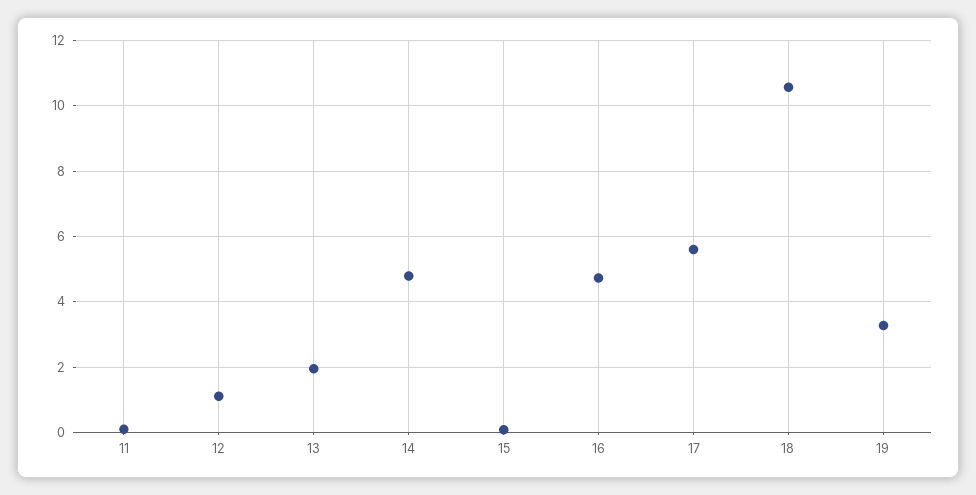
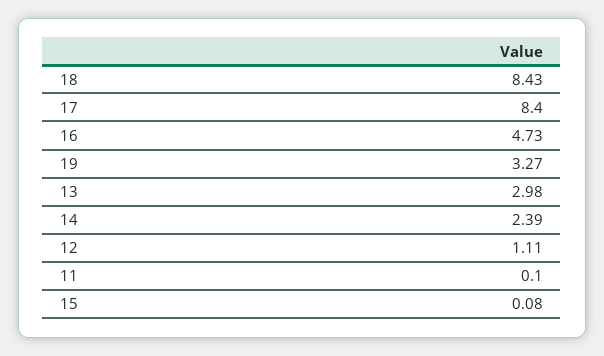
  {
    "11": 0.1,
    "12": 1.11,
-   "13": 2,
+   "13": 2.98,
-   "14": 4.8,
+   "14": 2.39,
    "15": 0.08,
    "16": 4.73,
-   "17": 5.6,
+   "17": 8.4,
-   "18": 10.6,
+   "18": 8.43,
    "19": 3.27
  }

